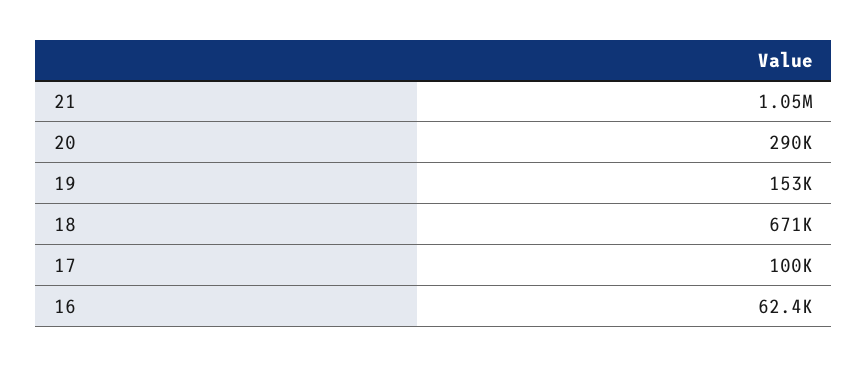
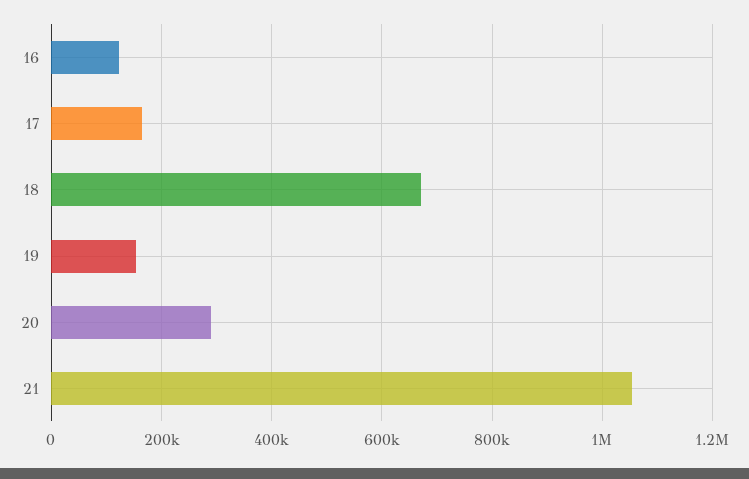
  {
    "21": 1050000,
    "20": 290000,
    "19": 153000,
    "18": 671000,
-   "17": 100000,
+   "17": 160000,
-   "16": 62400
+   "16": 120000
  }

